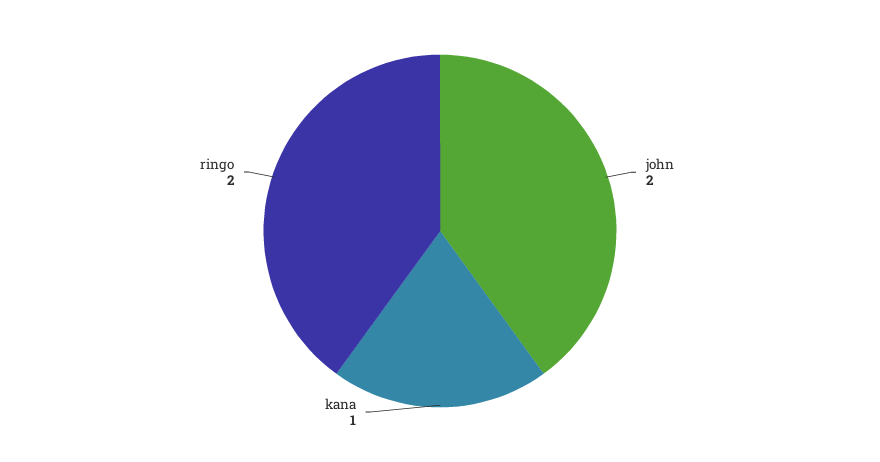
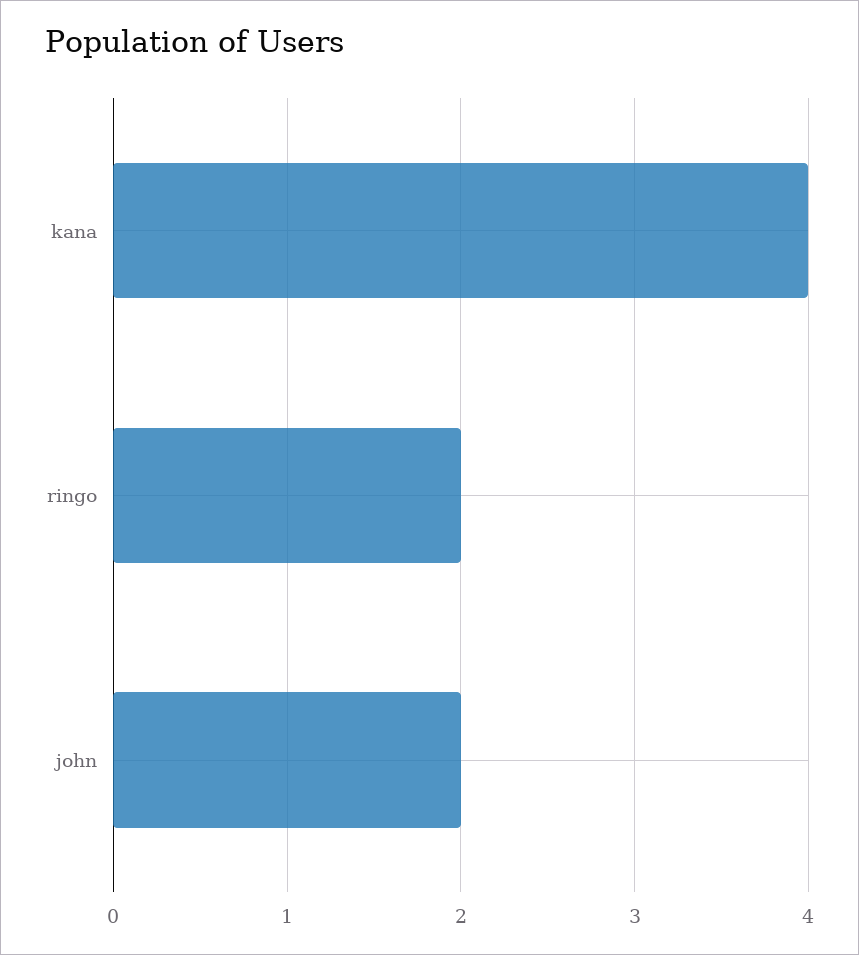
  {
    "john": 2,
-   "kana": 1,
+   "kana": 4,
    "ringo": 2
  }

